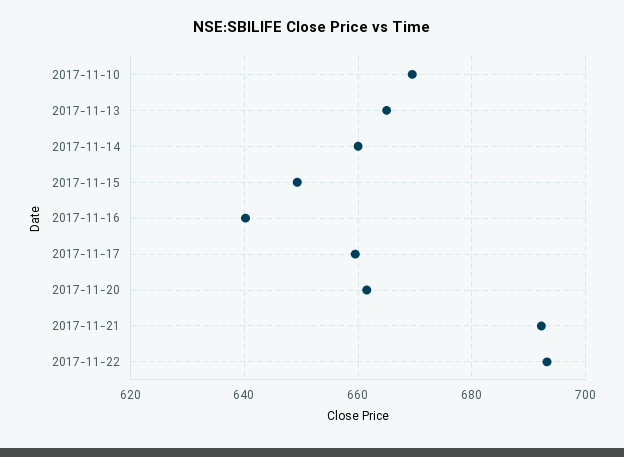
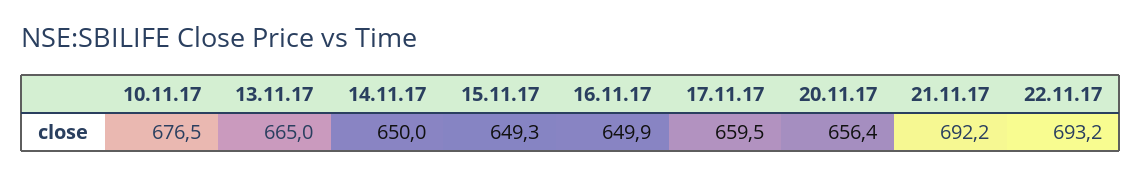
  {
-   "2017-11-10": 670,
+   "2017-11-10": 676.5,
    "2017-11-13": 665,
-   "2017-11-14": 660,
+   "2017-11-14": 650,
    "2017-11-15": 649.3,
-   "2017-11-16": 640,
+   "2017-11-16": 649.9,
    "2017-11-17": 659.5,
-   "2017-11-20": 662,
+   "2017-11-20": 656.4,
    "2017-11-21": 692.2,
    "2017-11-22": 693.2
  }

